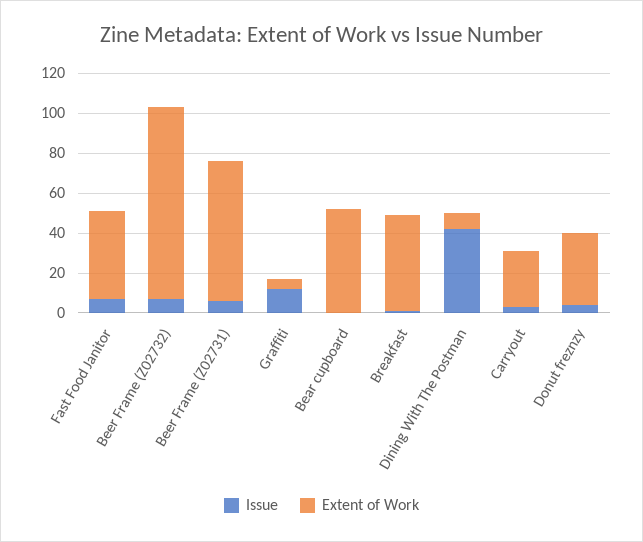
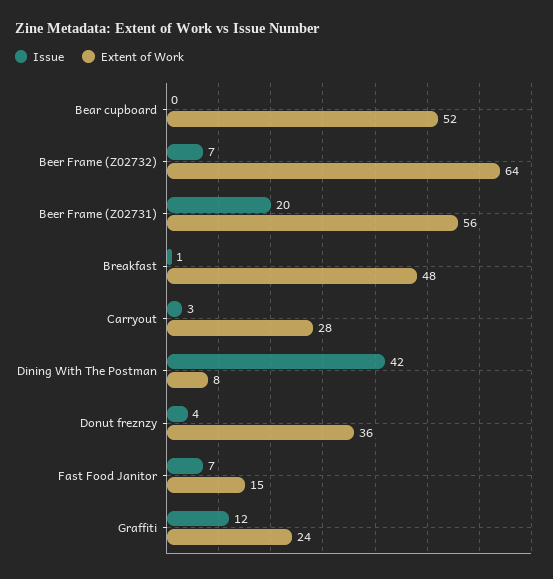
  {
    "Issue": {
      "Fast Food Janitor": 7,
      "Beer Frame (Z02732)": 7,
-     "Beer Frame (Z02731)": 5,
+     "Beer Frame (Z02731)": 20,
      "Graffiti": 12,
      "Bear cupboard": 0,
      "Breakfast": 1,
      "Dining With The Postman": 42,
      "Carryout": 3,
      "Donut freznzy": 4
    },
    "Extent of Work": {
-     "Fast Food Janitor": 45,
+     "Fast Food Janitor": 15,
-     "Beer Frame (Z02732)": 95,
+     "Beer Frame (Z02732)": 64,
-     "Beer Frame (Z02731)": 70,
+     "Beer Frame (Z02731)": 56,
-     "Graffiti": 5,
+     "Graffiti": 24,
      "Bear cupboard": 52,
      "Breakfast": 48,
      "Dining With The Postman": 8,
      "Carryout": 28,
      "Donut freznzy": 36
    }
  }

